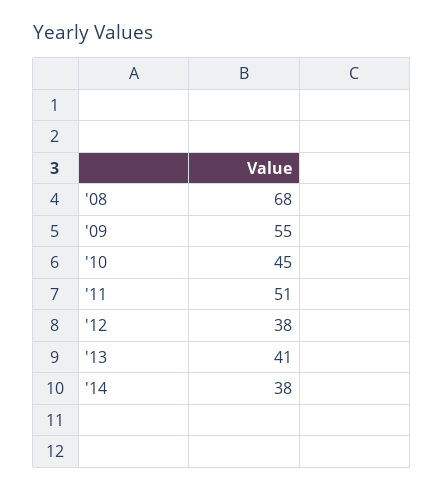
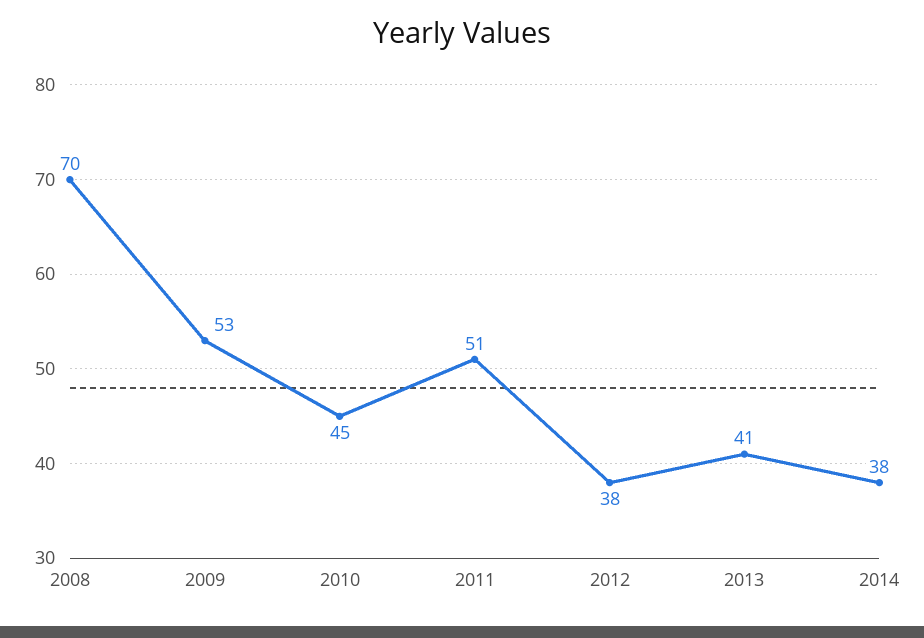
  {
-   "'08": 68,
+   "'08": 70,
-   "'09": 55,
+   "'09": 53,
    "'10": 45,
    "'11": 51,
    "'12": 38,
    "'13": 41,
    "'14": 38
  }

